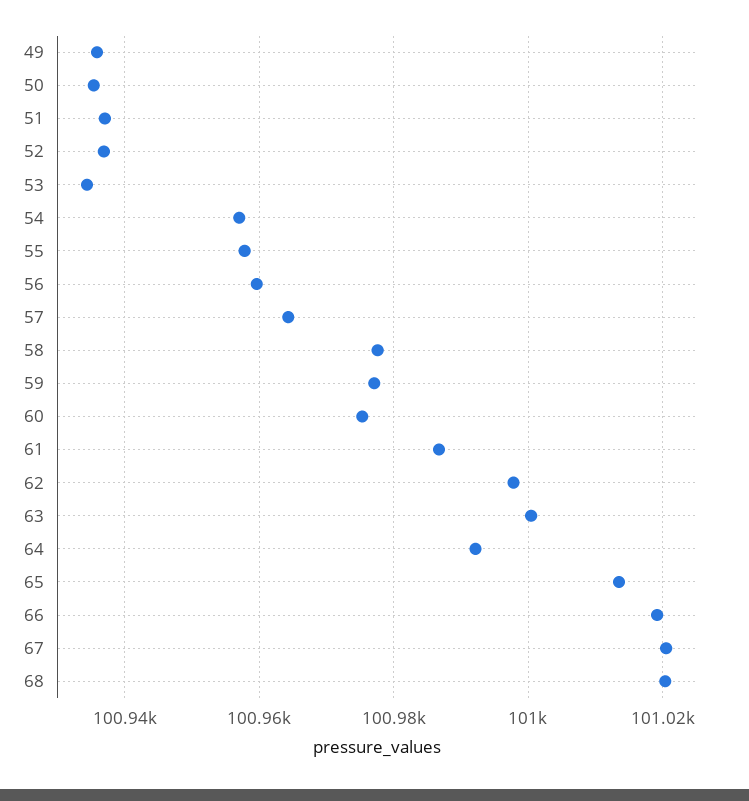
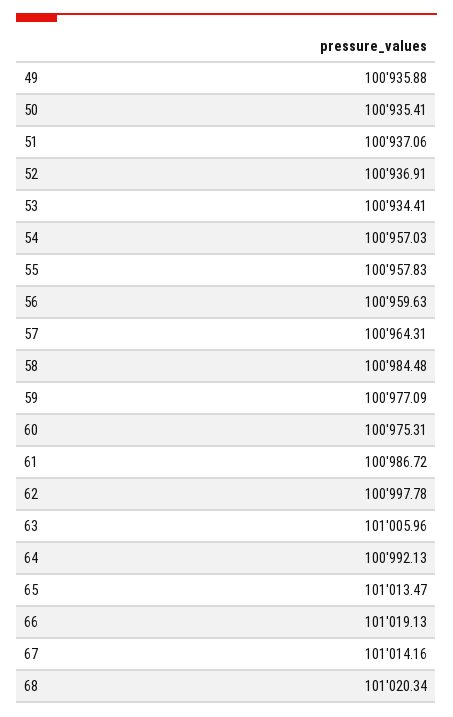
  {
    "49": 100935.88,
    "50": 100935.41,
    "51": 100937.06,
    "52": 100936.91,
    "53": 100934.41,
    "54": 100957.03,
    "55": 100957.83,
    "56": 100959.63,
    "57": 100964.31,
-   "58": 100978,
+   "58": 100984.48,
    "59": 100977.09,
    "60": 100975.31,
    "61": 100986.72,
    "62": 100997.78,
-   "63": 101000,
+   "63": 101005.96,
    "64": 100992.13,
    "65": 101013.47,
    "66": 101019.13,
-   "67": 101020,
+   "67": 101014.16,
    "68": 101020.34
  }

